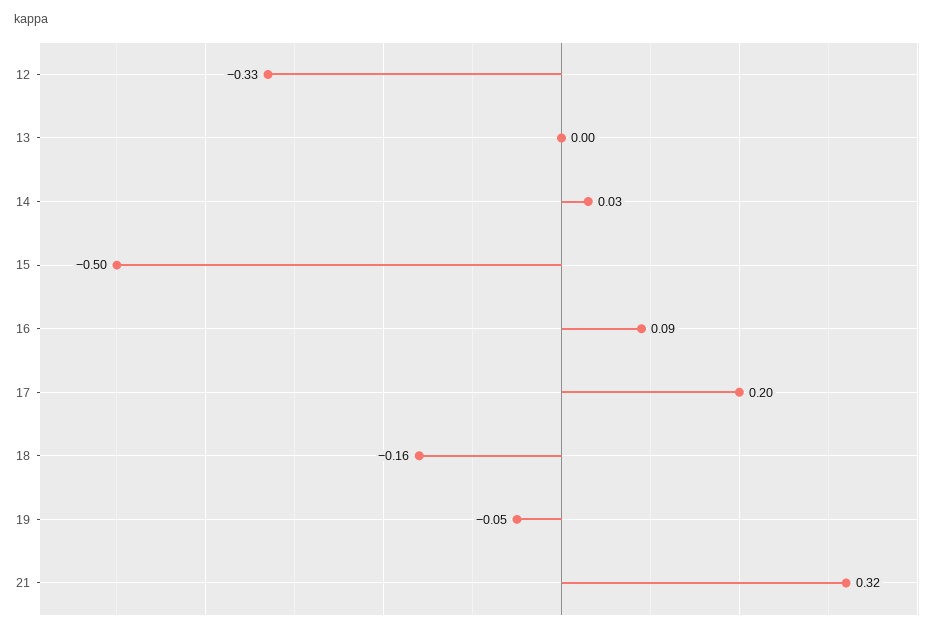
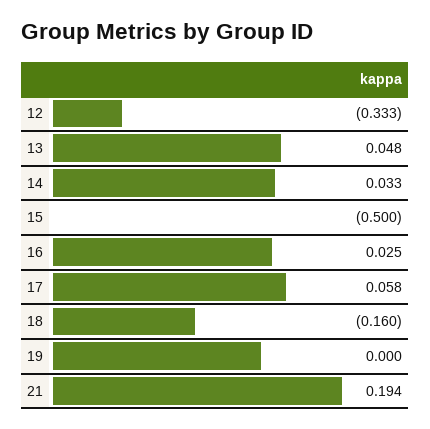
  {
    "12": -0.333,
-   "13": 0,
+   "13": 0.048,
    "14": 0.033,
    "15": -0.5,
-   "16": 0.09,
+   "16": 0.025,
-   "17": 0.2,
+   "17": 0.058,
    "18": -0.16,
-   "19": -0.05,
+   "19": 0,
-   "21": 0.32
+   "21": 0.194
  }

